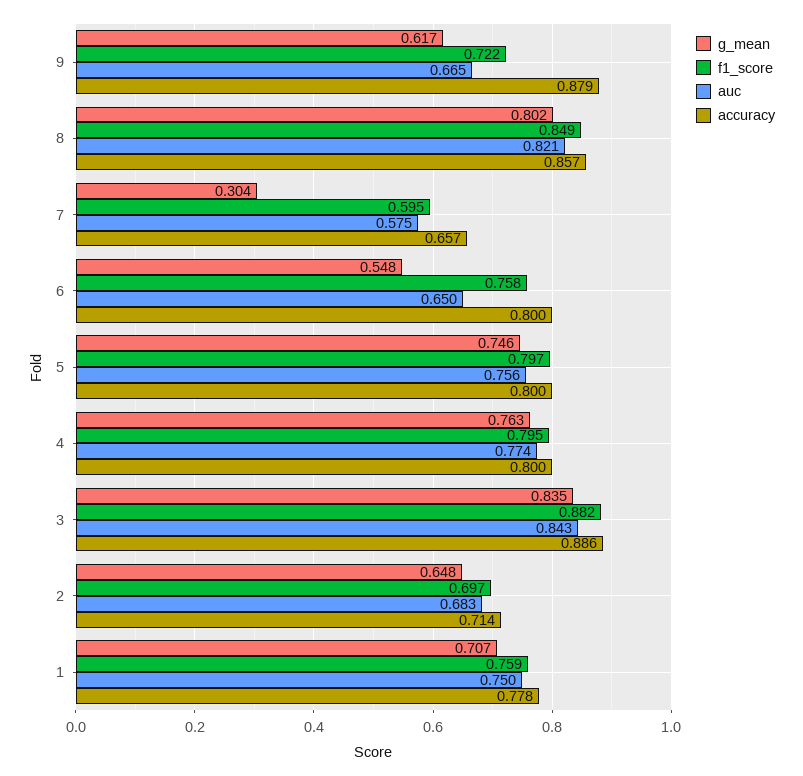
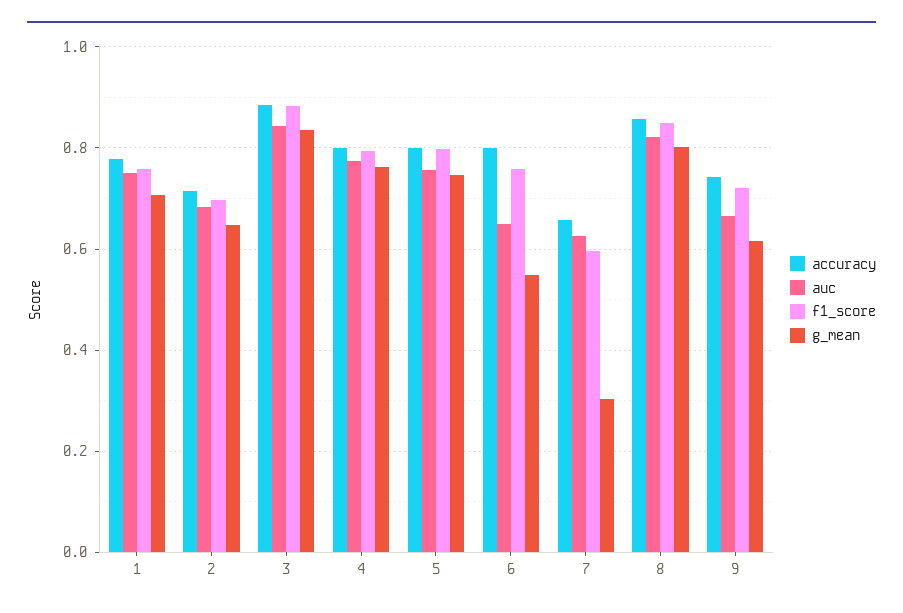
  {
    "g_mean": {
      "9": 0.617,
      "8": 0.802,
      "7": 0.304,
      "6": 0.548,
      "5": 0.746,
      "4": 0.763,
      "3": 0.835,
      "2": 0.648,
      "1": 0.707
    },
    "f1_score": {
      "9": 0.722,
      "8": 0.849,
      "7": 0.595,
      "6": 0.758,
      "5": 0.797,
      "4": 0.795,
      "3": 0.882,
      "2": 0.697,
      "1": 0.759
    },
    "auc": {
      "9": 0.665,
      "8": 0.821,
-     "7": 0.575,
+     "7": 0.62,
      "6": 0.65,
      "5": 0.756,
      "4": 0.774,
      "3": 0.843,
      "2": 0.683,
      "1": 0.75
    },
    "accuracy": {
-     "9": 0.879,
+     "9": 0.74,
      "8": 0.857,
      "7": 0.657,
      "6": 0.8,
      "5": 0.8,
      "4": 0.8,
      "3": 0.886,
      "2": 0.714,
      "1": 0.778
    }
  }

